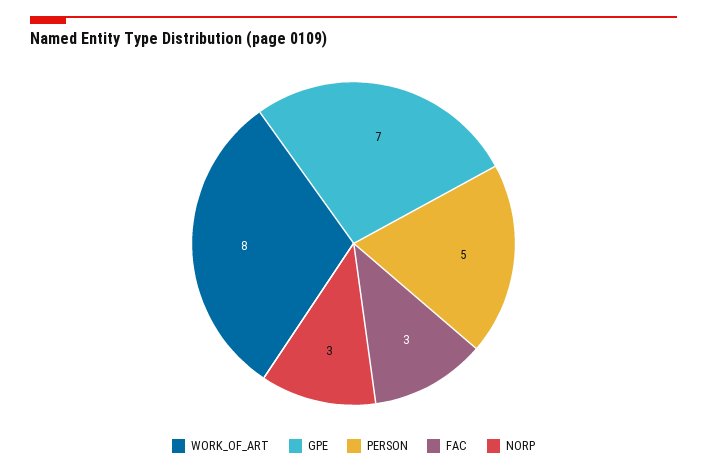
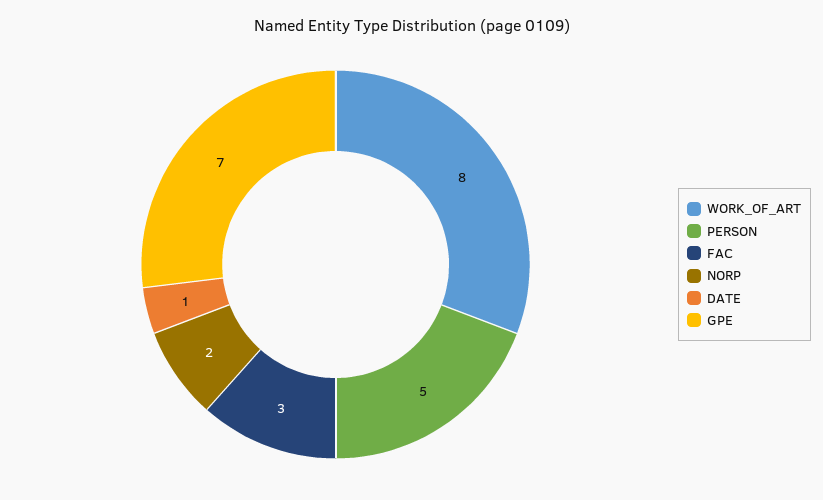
  {
    "WORK_OF_ART": 8,
    "GPE": 7,
    "PERSON": 5,
    "FAC": 3,
-   "NORP": 3
+   "NORP": 2,
+   "DATE": 1
  }

